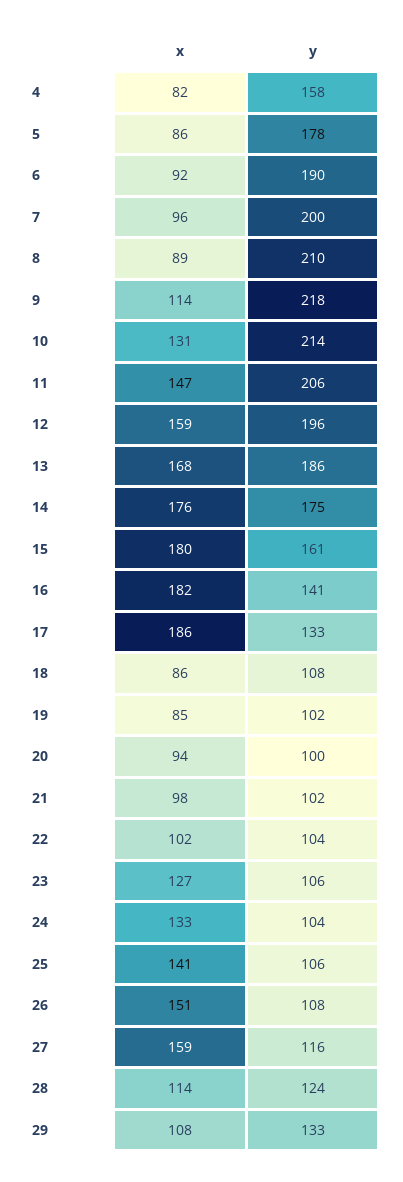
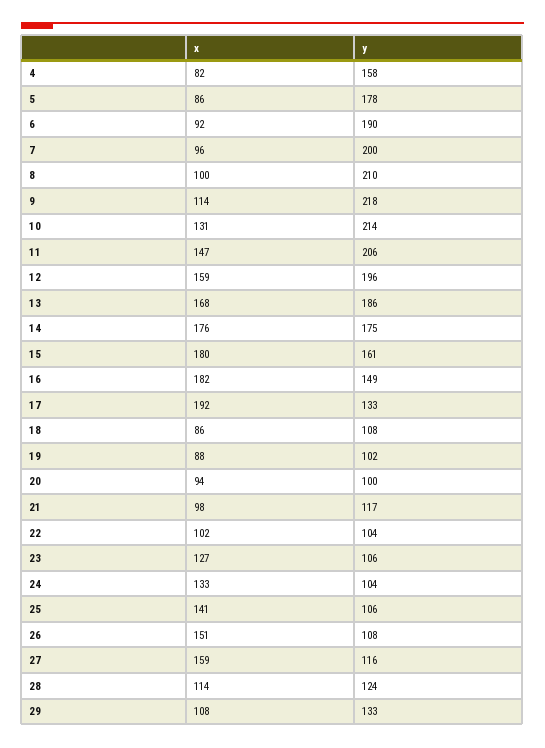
  {
    "x": {
      "4": 82,
      "5": 86,
      "6": 92,
      "7": 96,
-     "8": 89,
+     "8": 100,
      "9": 114,
      "10": 131,
      "11": 147,
      "12": 159,
      "13": 168,
      "14": 176,
      "15": 180,
      "16": 182,
-     "17": 186,
+     "17": 192,
      "18": 86,
-     "19": 85,
+     "19": 88,
      "20": 94,
      "21": 98,
      "22": 102,
      "23": 127,
      "24": 133,
      "25": 141,
      "26": 151,
      "27": 159,
      "28": 114,
      "29": 108
    },
    "y": {
      "4": 158,
      "5": 178,
      "6": 190,
      "7": 200,
      "8": 210,
      "9": 218,
      "10": 214,
      "11": 206,
      "12": 196,
      "13": 186,
      "14": 175,
      "15": 161,
-     "16": 141,
+     "16": 149,
      "17": 133,
      "18": 108,
      "19": 102,
      "20": 100,
-     "21": 102,
+     "21": 117,
      "22": 104,
      "23": 106,
      "24": 104,
      "25": 106,
      "26": 108,
      "27": 116,
      "28": 124,
      "29": 133
    }
  }

